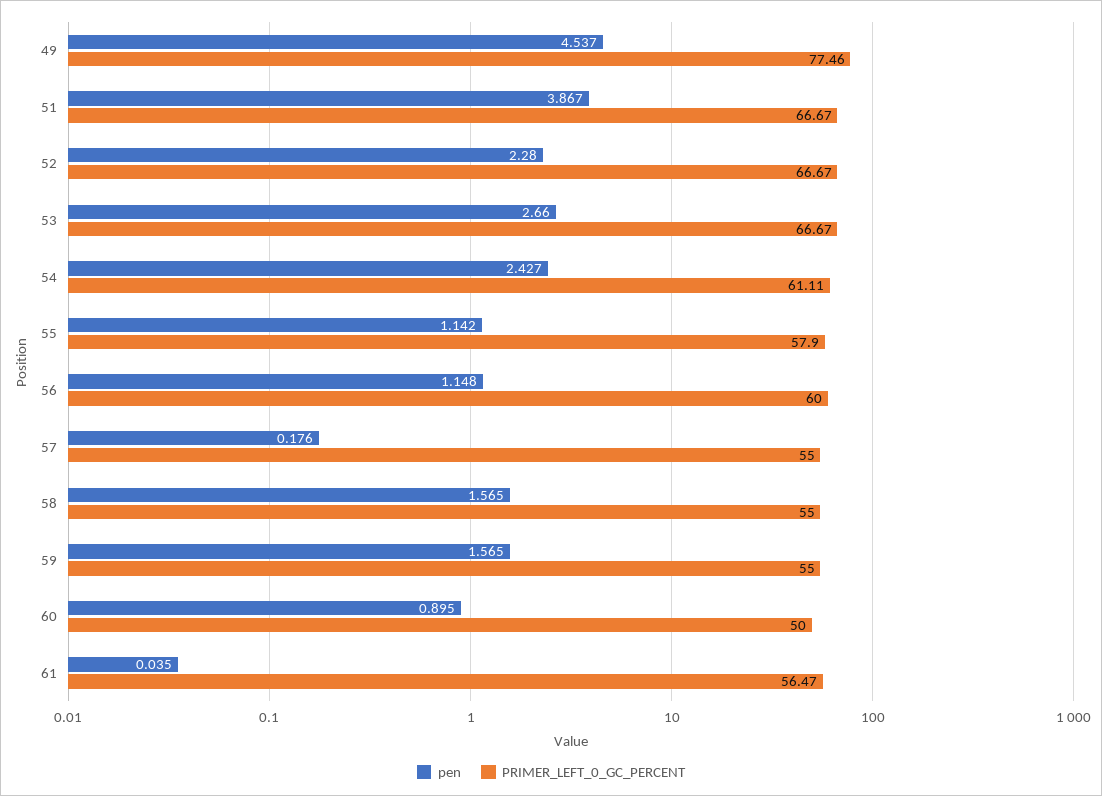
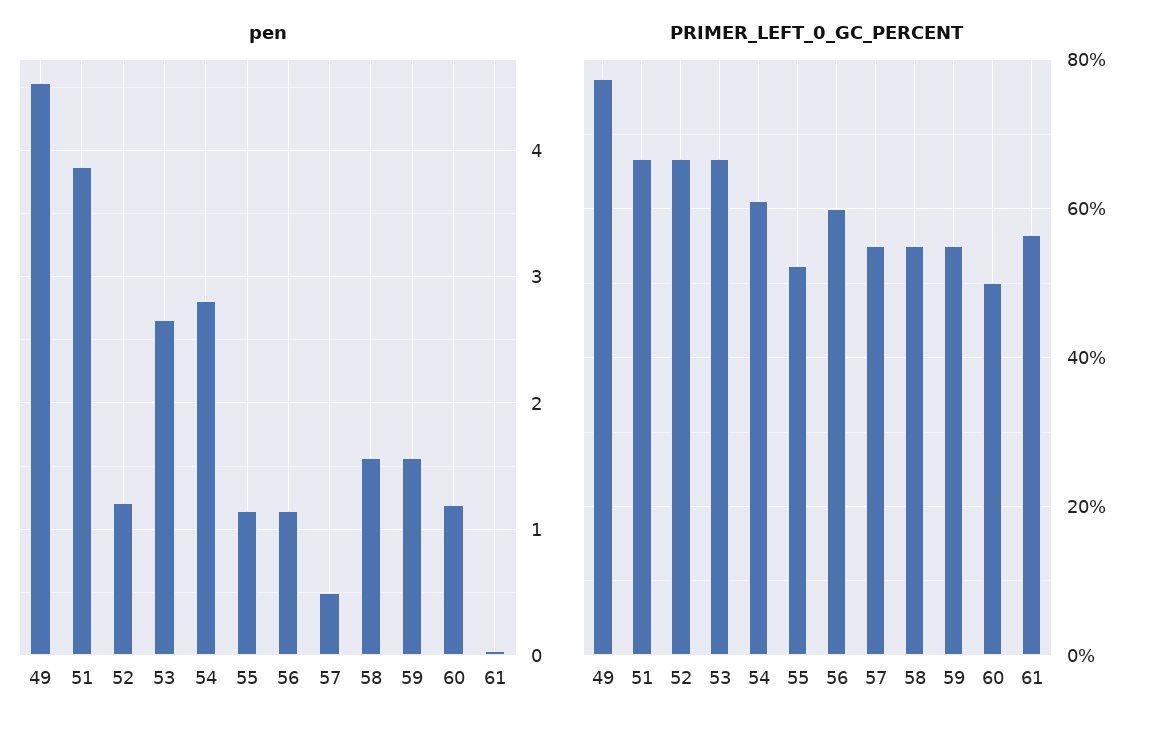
  {
    "pen": {
      "49": 4.537,
      "51": 3.867,
-     "52": 2.28,
+     "52": 1.2,
      "53": 2.66,
-     "54": 2.427,
+     "54": 2.8,
      "55": 1.142,
      "56": 1.148,
-     "57": 0.176,
+     "57": 0.5,
      "58": 1.565,
      "59": 1.565,
-     "60": 0.895,
+     "60": 1.2,
      "61": 0.035
    },
    "PRIMER_LEFT_0_GC_PERCENT": {
      "49": 77.46,
      "51": 66.67,
      "52": 66.67,
      "53": 66.67,
      "54": 61.11,
-     "55": 57.9,
+     "55": 52,
      "56": 60,
      "57": 55,
      "58": 55,
      "59": 55,
      "60": 50,
      "61": 56.47
    }
  }

